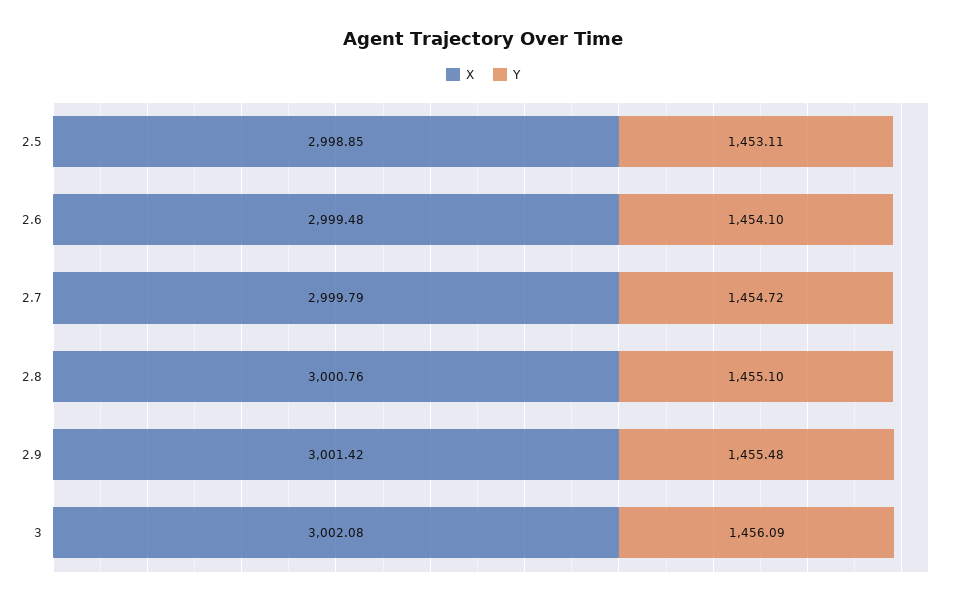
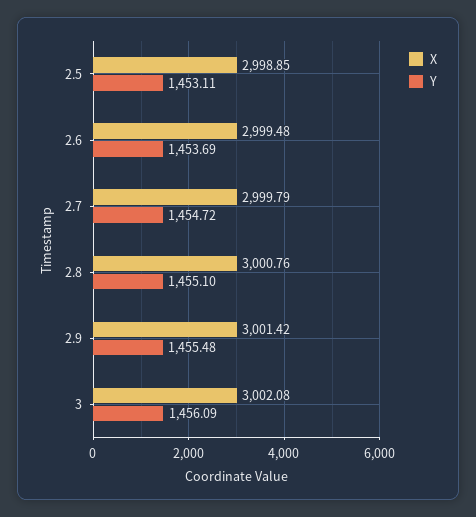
  {
    "X": {
      "2.5": 2998.85,
      "2.6": 2999.48,
      "2.7": 2999.79,
      "2.8": 3000.76,
      "2.9": 3001.42,
      "3": 3002.08
    },
    "Y": {
      "2.5": 1453.11,
-     "2.6": 1454.1,
+     "2.6": 1453.69,
      "2.7": 1454.72,
      "2.8": 1455.1,
      "2.9": 1455.48,
      "3": 1456.09
    }
  }

